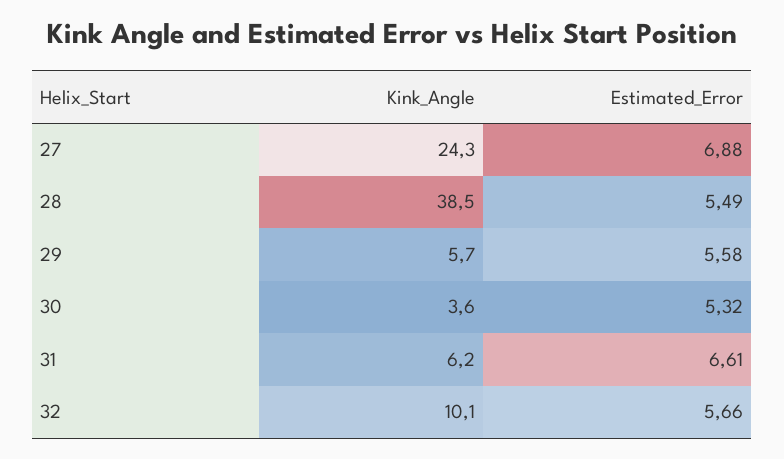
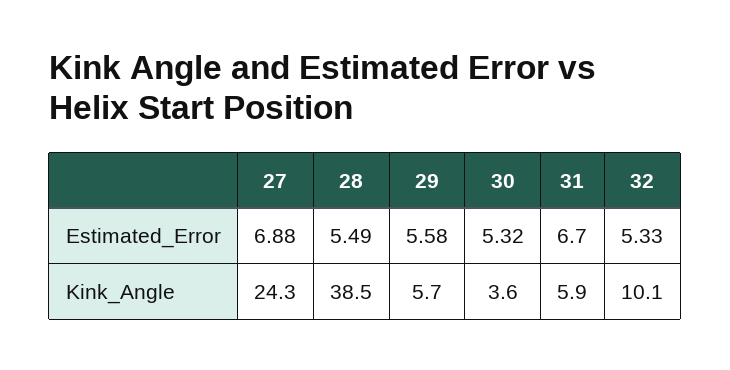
  {
    "Kink_Angle": {
      "27": 24.3,
      "28": 38.5,
      "29": 5.7,
      "30": 3.6,
-     "31": 6.2,
+     "31": 5.9,
      "32": 10.1
    },
    "Estimated_Error": {
      "27": 6.88,
      "28": 5.49,
      "29": 5.58,
      "30": 5.32,
-     "31": 6.61,
+     "31": 6.7,
-     "32": 5.66
+     "32": 5.33
    }
  }

